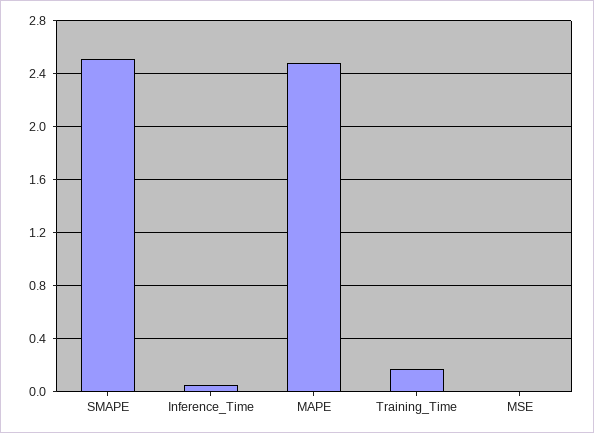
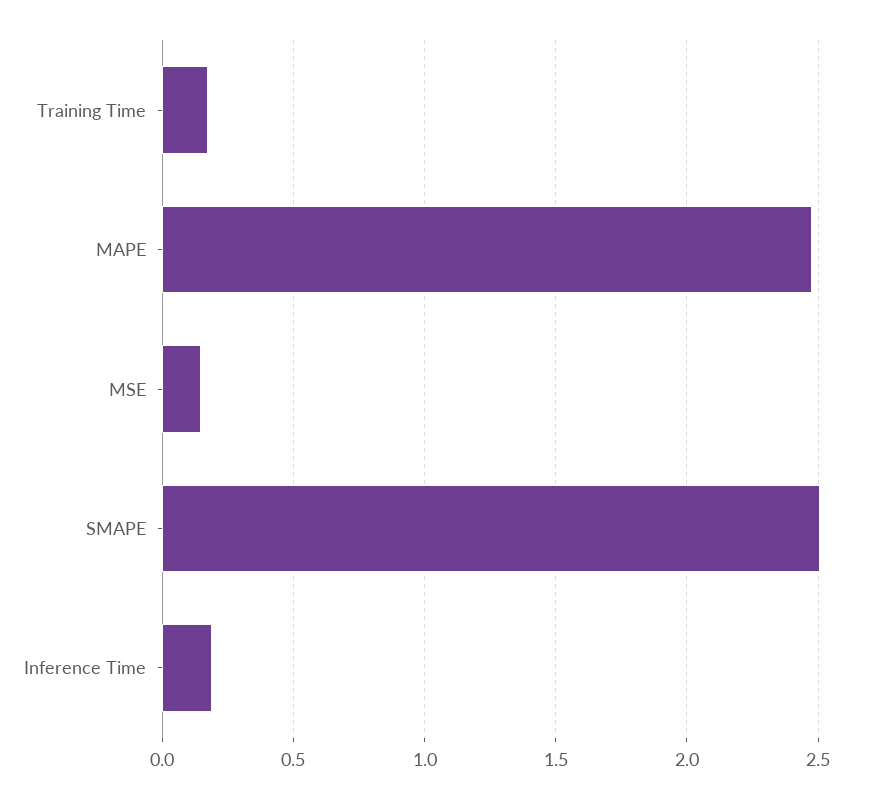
  {
    "SMAPE": 2.5,
-   "Inference_Time": 0.05,
+   "Inference_Time": 0.2,
    "MAPE": 2.5,
    "Training_Time": 0.2,
-   "MSE": 0
+   "MSE": 0.15
  }

